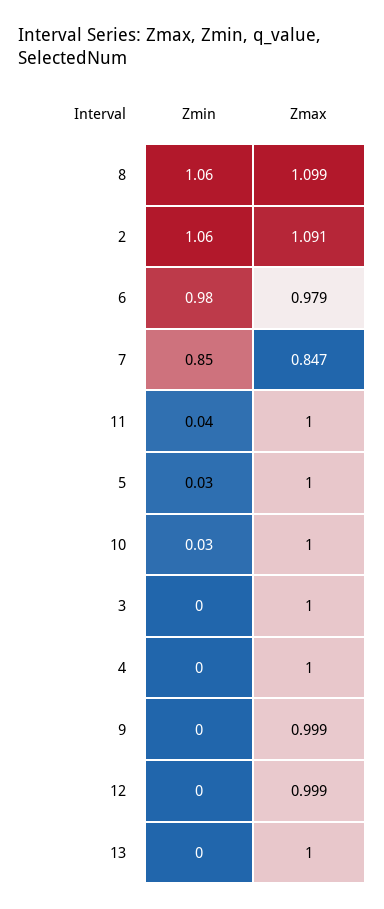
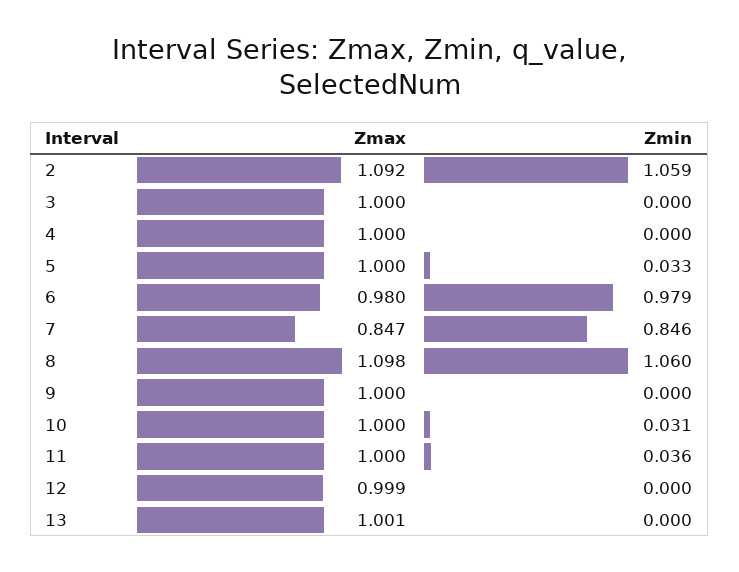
  {
    "Zmin": {
      "8": 1.06,
      "2": 1.059,
      "6": 0.979,
      "7": 0.846,
      "11": 0.036,
      "5": 0.033,
      "10": 0.031,
      "3": 0,
      "4": 0,
      "9": 0,
      "12": 0,
      "13": 0
    },
    "Zmax": {
-     "8": 1.099,
+     "8": 1.098,
-     "2": 1.091,
+     "2": 1.092,
-     "6": 0.979,
+     "6": 0.98,
      "7": 0.847,
      "11": 1,
      "5": 1,
      "10": 1,
      "3": 1,
      "4": 1,
-     "9": 0.999,
+     "9": 1,
      "12": 0.999,
-     "13": 1
+     "13": 1.001
    }
  }

